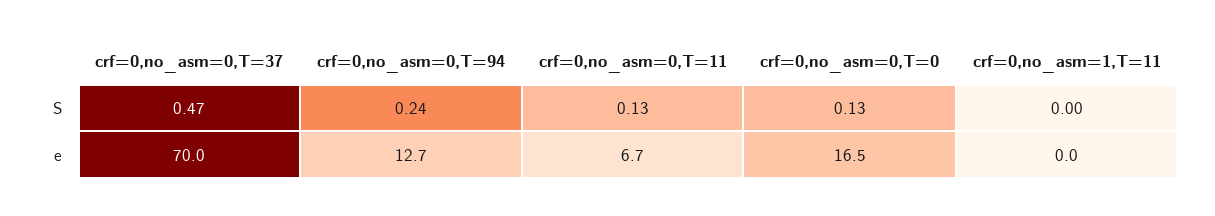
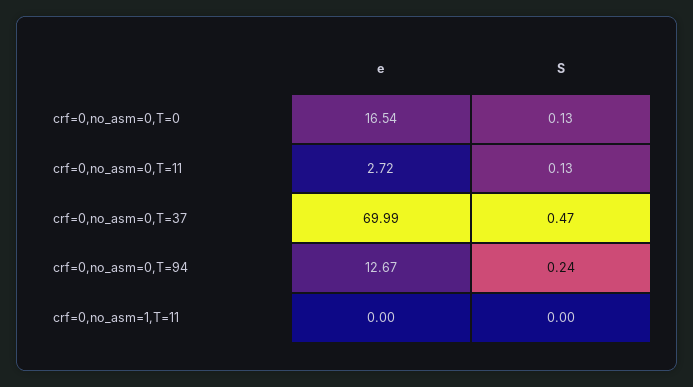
  {
    "crf=0,no_asm=0,T=37": {
      "S": 0.47,
      "e": 69.99
    },
    "crf=0,no_asm=0,T=94": {
      "S": 0.24,
      "e": 12.67
    },
    "crf=0,no_asm=0,T=11": {
      "S": 0.13,
-     "e": 6.7
+     "e": 2.72
    },
    "crf=0,no_asm=0,T=0": {
      "S": 0.13,
      "e": 16.54
    },
    "crf=0,no_asm=1,T=11": {
      "S": 0,
      "e": 0
    }
  }

